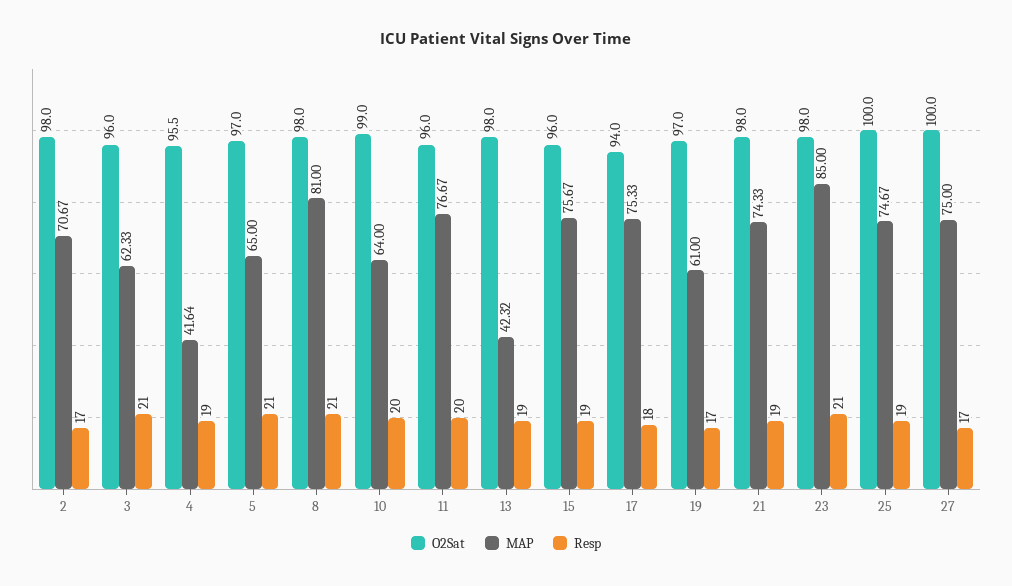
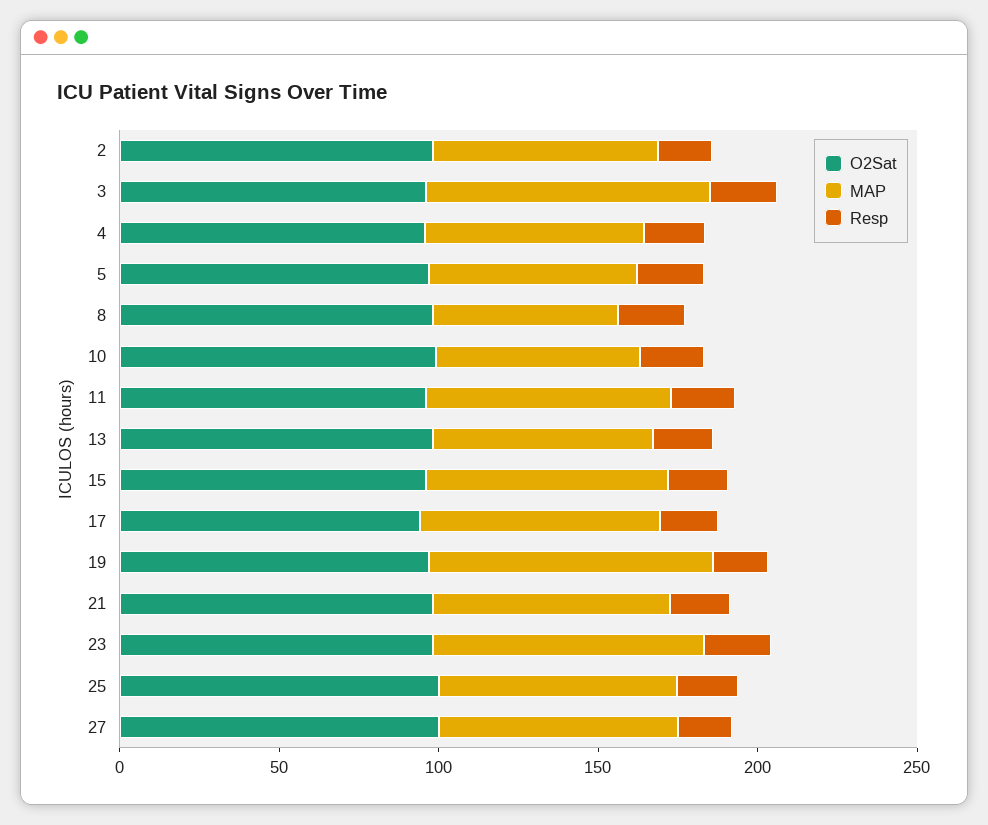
  {
    "O2Sat": {
      "2": 98,
      "3": 96,
      "4": 95.5,
      "5": 97,
      "8": 98,
      "10": 99,
      "11": 96,
      "13": 98,
      "15": 96,
      "17": 94,
      "19": 97,
      "21": 98,
      "23": 98,
      "25": 100,
      "27": 100
    },
    "MAP": {
      "2": 70.67,
-     "3": 62.33,
+     "3": 90,
-     "4": 41.64,
+     "4": 70,
      "5": 65,
-     "8": 81,
+     "8": 60,
      "10": 64,
      "11": 76.67,
-     "13": 42.32,
+     "13": 70,
      "15": 75.67,
      "17": 75.33,
-     "19": 61,
+     "19": 90,
      "21": 74.33,
      "23": 85,
      "25": 74.67,
      "27": 75
    },
    "Resp": {
      "2": 17,
      "3": 21,
      "4": 19,
      "5": 21,
      "8": 21,
      "10": 20,
      "11": 20,
      "13": 19,
      "15": 19,
      "17": 18,
      "19": 17,
      "21": 19,
      "23": 21,
      "25": 19,
      "27": 17
    }
  }

